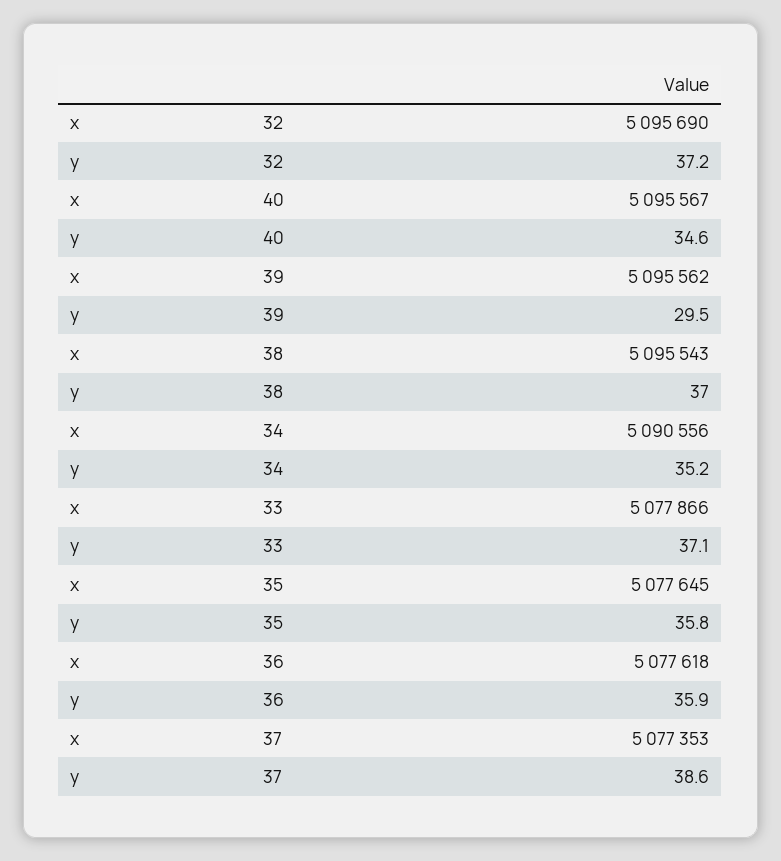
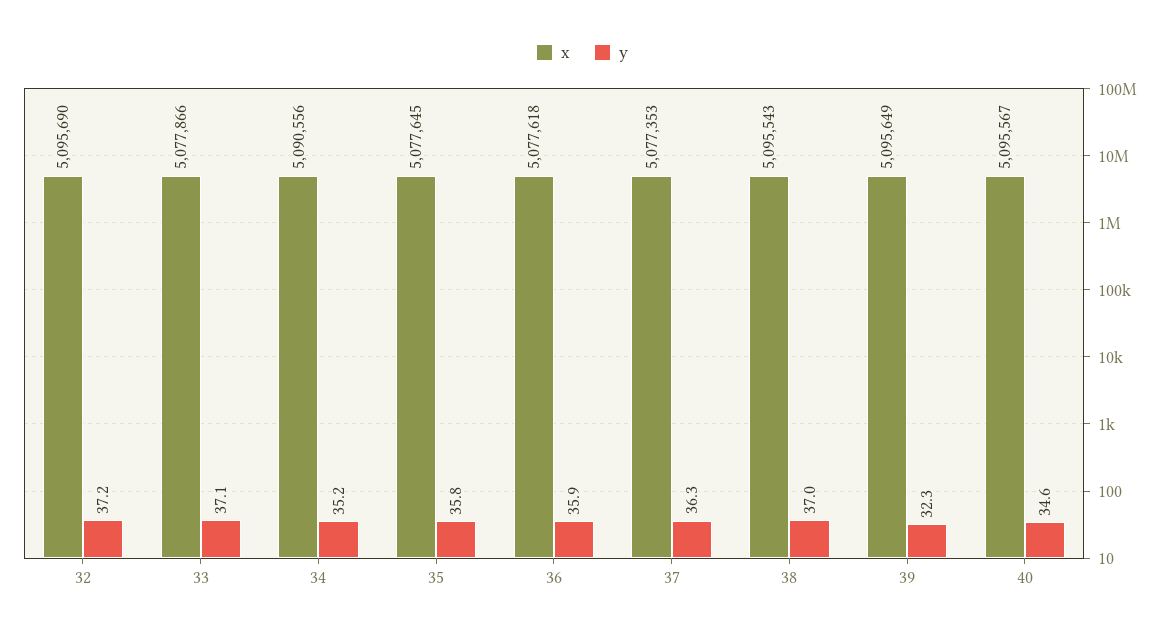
  {
    "x": {
      "32": 5095690,
      "40": 5095567,
-     "39": 5095562,
+     "39": 5095649,
      "38": 5095543,
      "34": 5090556,
      "33": 5077866,
      "35": 5077645,
      "36": 5077618,
      "37": 5077353
    },
    "y": {
      "32": 37.2,
      "40": 34.6,
-     "39": 29.5,
+     "39": 32.3,
      "38": 37,
      "34": 35.2,
      "33": 37.1,
      "35": 35.8,
      "36": 35.9,
-     "37": 38.6
+     "37": 36.3
    }
  }

